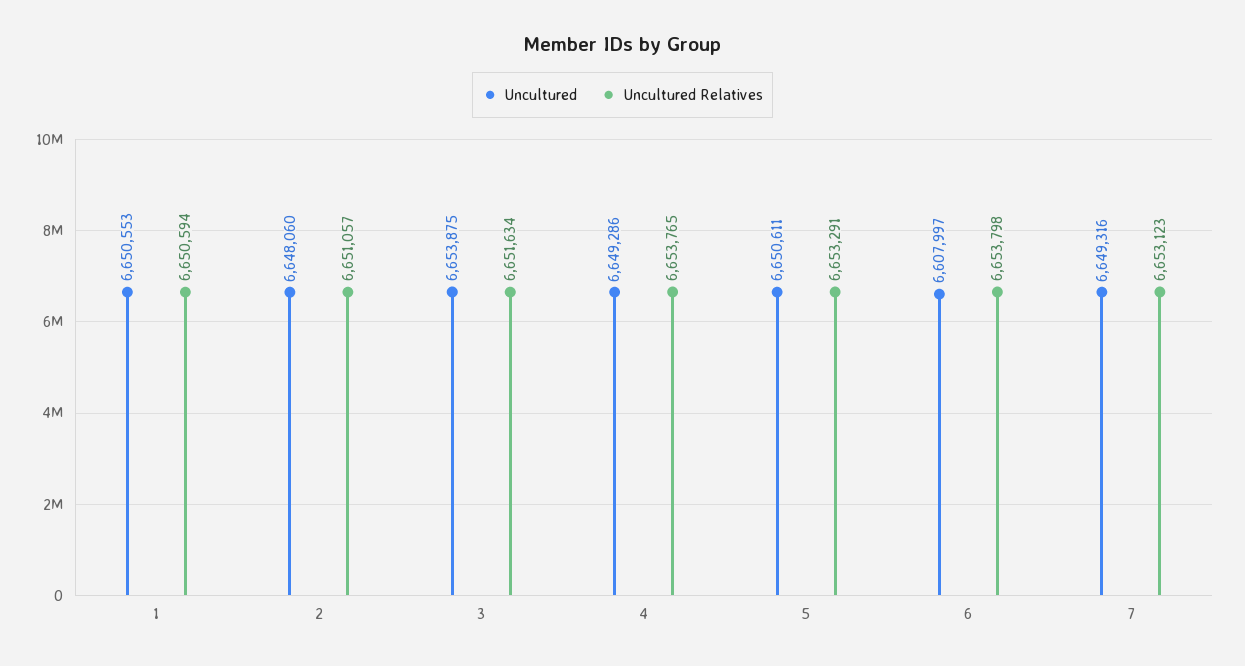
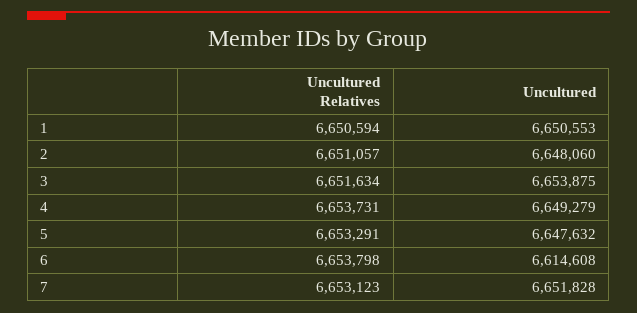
  {
    "Uncultured": {
      "1": 6650553,
      "2": 6648060,
      "3": 6653875,
-     "4": 6649286,
+     "4": 6649279,
-     "5": 6650611,
+     "5": 6647632,
-     "6": 6607997,
+     "6": 6614608,
-     "7": 6649316
+     "7": 6651828
    },
    "Uncultured Relatives": {
      "1": 6650594,
      "2": 6651057,
      "3": 6651634,
-     "4": 6653765,
+     "4": 6653731,
      "5": 6653291,
      "6": 6653798,
      "7": 6653123
    }
  }

